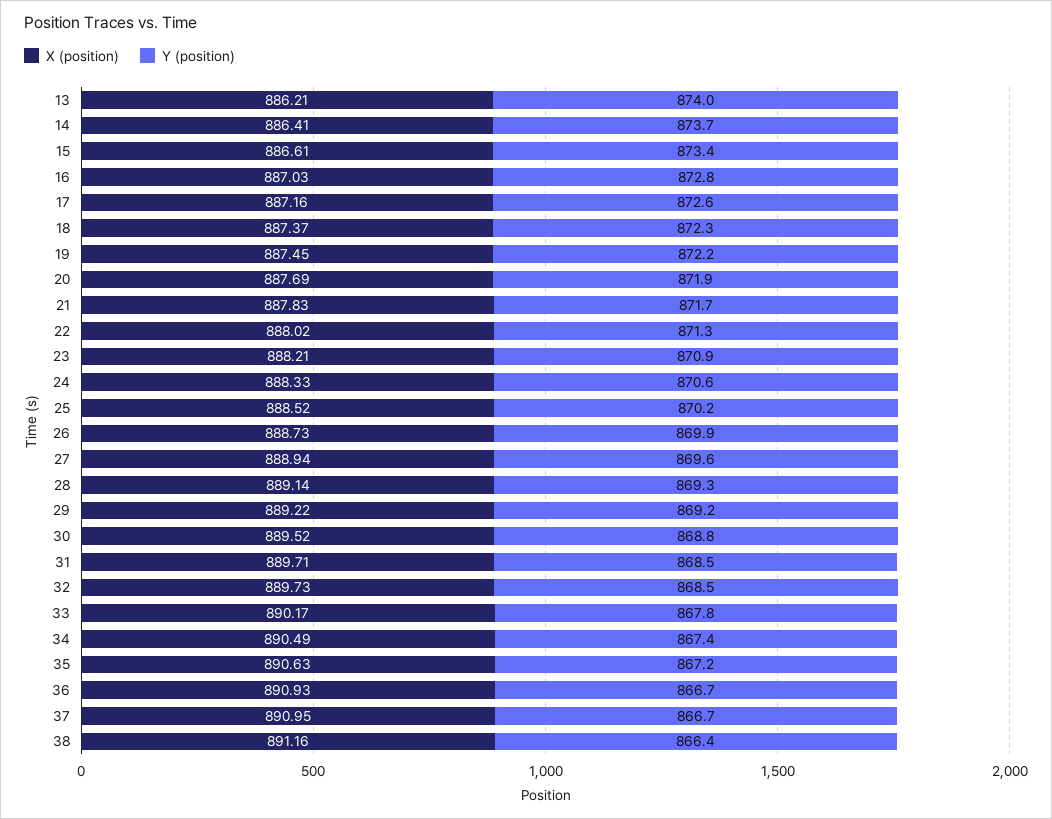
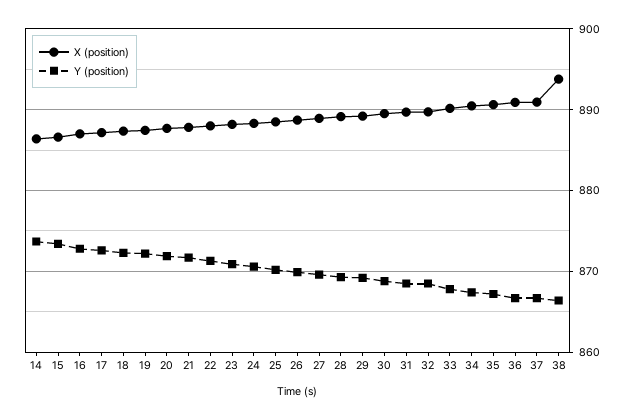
  {
    "X (position)": {
-     "13": 886.21,
      "14": 886.41,
      "15": 886.61,
      "16": 887.03,
      "17": 887.16,
      "18": 887.37,
      "19": 887.45,
      "20": 887.69,
      "21": 887.83,
      "22": 888.02,
      "23": 888.21,
      "24": 888.33,
      "25": 888.52,
      "26": 888.73,
      "27": 888.94,
      "28": 889.14,
      "29": 889.22,
      "30": 889.52,
      "31": 889.71,
      "32": 889.73,
      "33": 890.17,
      "34": 890.49,
      "35": 890.63,
      "36": 890.93,
      "37": 890.95,
-     "38": 891.16
+     "38": 894
    },
    "Y (position)": {
-     "13": 874,
      "14": 873.7,
      "15": 873.4,
      "16": 872.8,
      "17": 872.6,
      "18": 872.3,
      "19": 872.2,
      "20": 871.9,
      "21": 871.7,
      "22": 871.3,
      "23": 870.9,
      "24": 870.6,
      "25": 870.2,
      "26": 869.9,
      "27": 869.6,
      "28": 869.3,
      "29": 869.2,
      "30": 868.8,
      "31": 868.5,
      "32": 868.5,
      "33": 867.8,
      "34": 867.4,
      "35": 867.2,
      "36": 866.7,
      "37": 866.7,
      "38": 866.4
    }
  }

